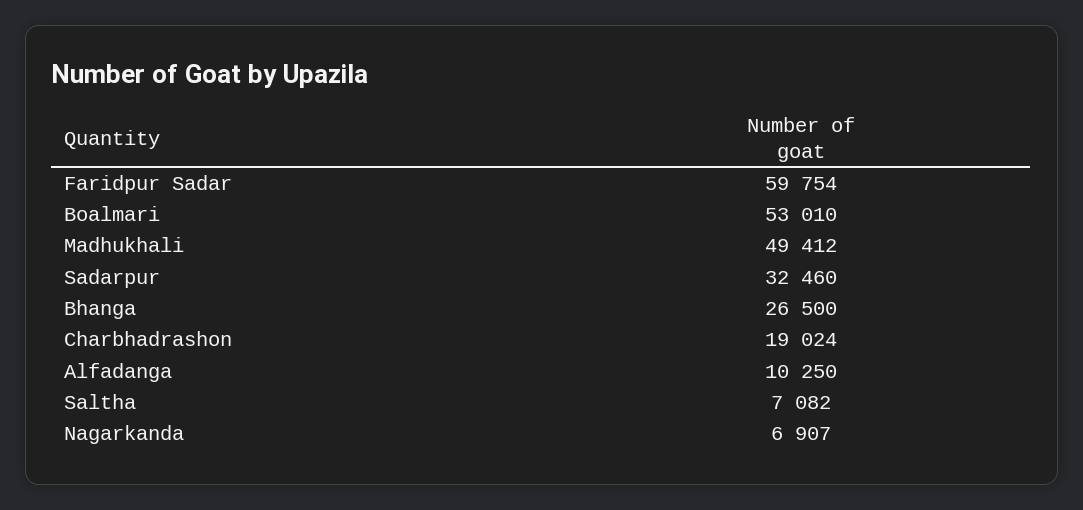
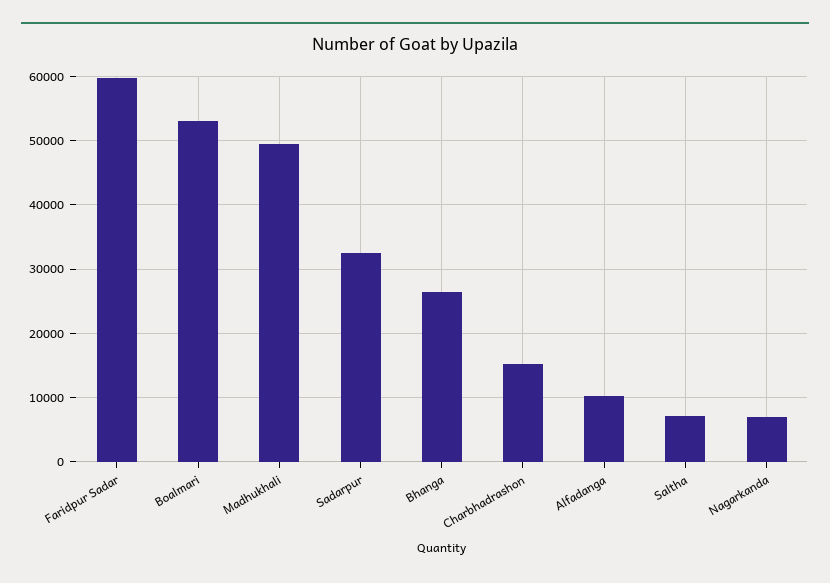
  {
    "Faridpur Sadar": 59754,
    "Boalmari": 53010,
    "Madhukhali": 49412,
    "Sadarpur": 32460,
    "Bhanga": 26500,
-   "Charbhadrashon": 19024,
+   "Charbhadrashon": 15000,
    "Alfadanga": 10250,
    "Saltha": 7082,
    "Nagarkanda": 6907
  }

